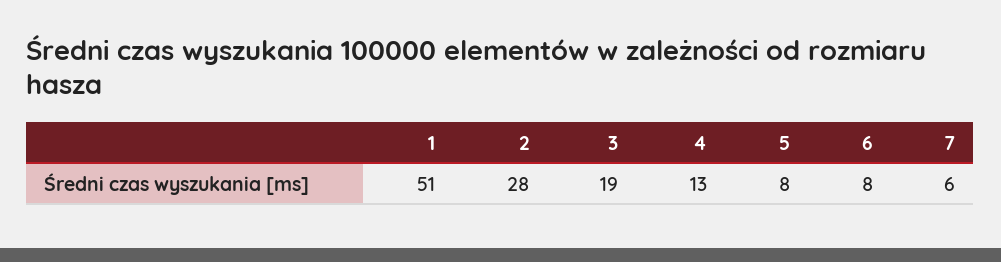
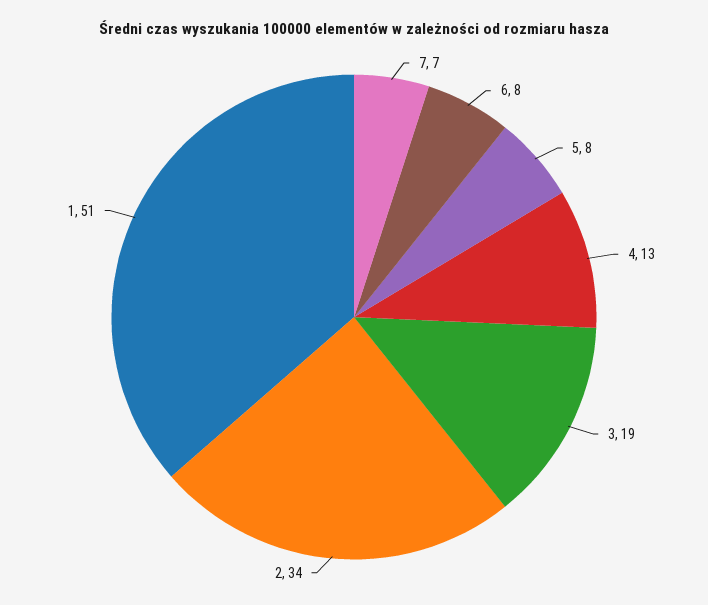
  {
    "1": 51,
-   "2": 28,
+   "2": 34,
    "3": 19,
    "4": 13,
    "5": 8,
    "6": 8,
-   "7": 6
+   "7": 7
  }

